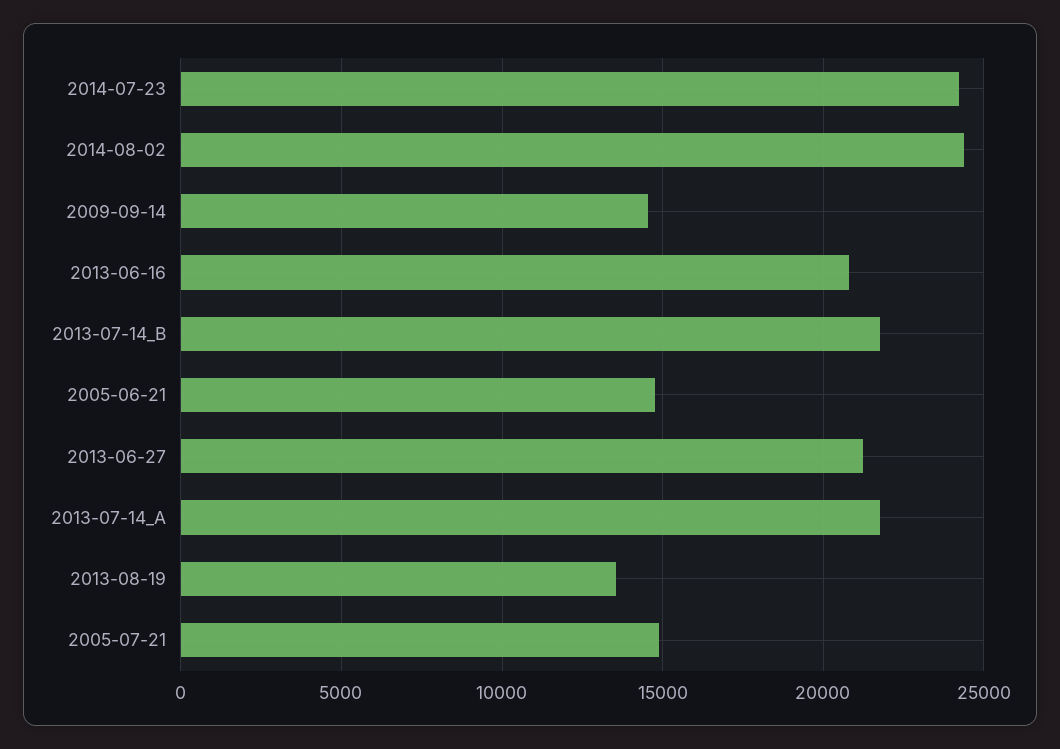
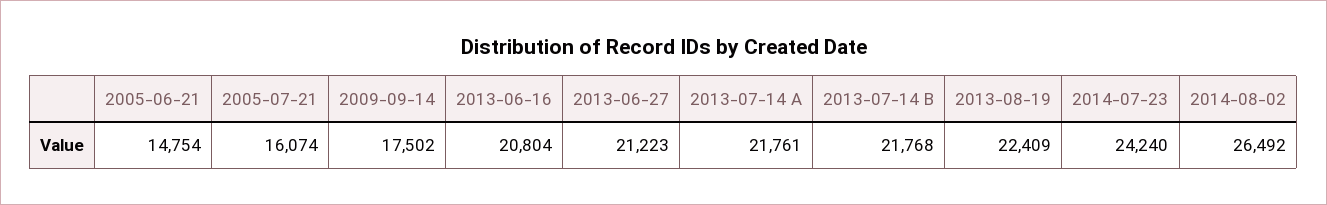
  {
    "2014-07-23": 24240,
-   "2014-08-02": 24500,
+   "2014-08-02": 26492,
-   "2009-09-14": 14500,
+   "2009-09-14": 17502,
    "2013-06-16": 20804,
    "2013-07-14_B": 21768,
    "2005-06-21": 14754,
    "2013-06-27": 21223,
    "2013-07-14_A": 21761,
-   "2013-08-19": 13500,
+   "2013-08-19": 22409,
-   "2005-07-21": 15000
+   "2005-07-21": 16074
  }

